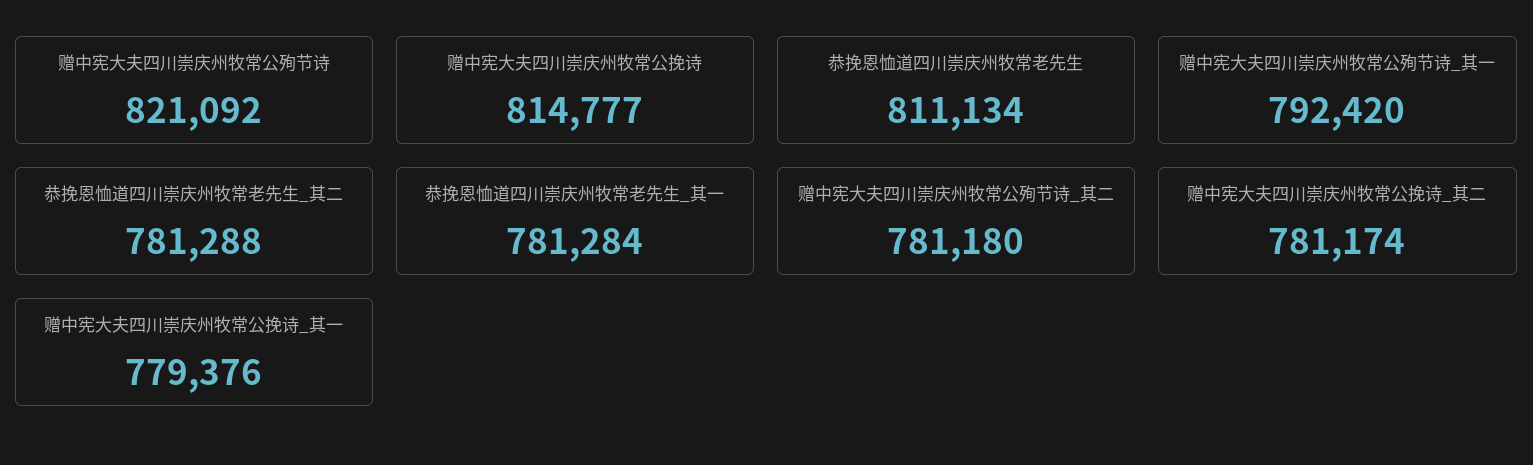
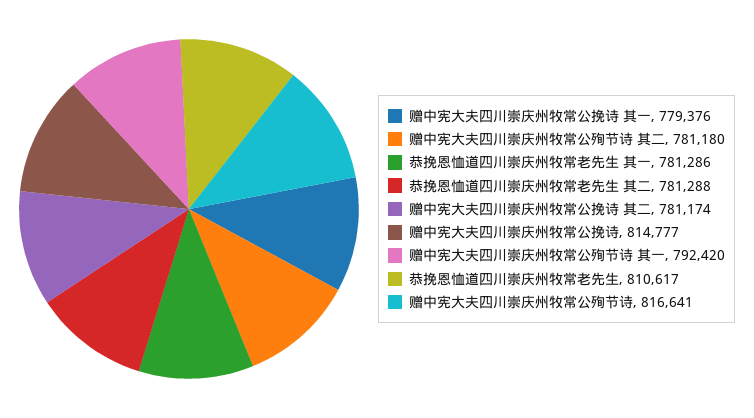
  {
-   "赠中宪大夫四川崇庆州牧常公殉节诗": 821092,
+   "赠中宪大夫四川崇庆州牧常公殉节诗": 816641,
    "赠中宪大夫四川崇庆州牧常公挽诗": 814777,
-   "恭挽恩恤道四川崇庆州牧常老先生": 811134,
+   "恭挽恩恤道四川崇庆州牧常老先生": 810617,
    "赠中宪大夫四川崇庆州牧常公殉节诗_其一": 792420,
    "恭挽恩恤道四川崇庆州牧常老先生_其二": 781288,
-   "恭挽恩恤道四川崇庆州牧常老先生_其一": 781284,
+   "恭挽恩恤道四川崇庆州牧常老先生_其一": 781286,
    "赠中宪大夫四川崇庆州牧常公殉节诗_其二": 781180,
    "赠中宪大夫四川崇庆州牧常公挽诗_其二": 781174,
    "赠中宪大夫四川崇庆州牧常公挽诗_其一": 779376
  }

